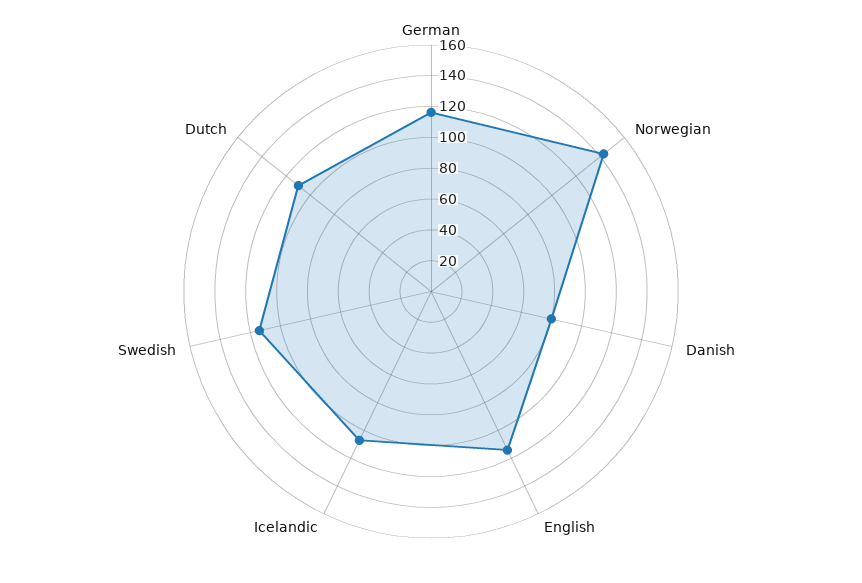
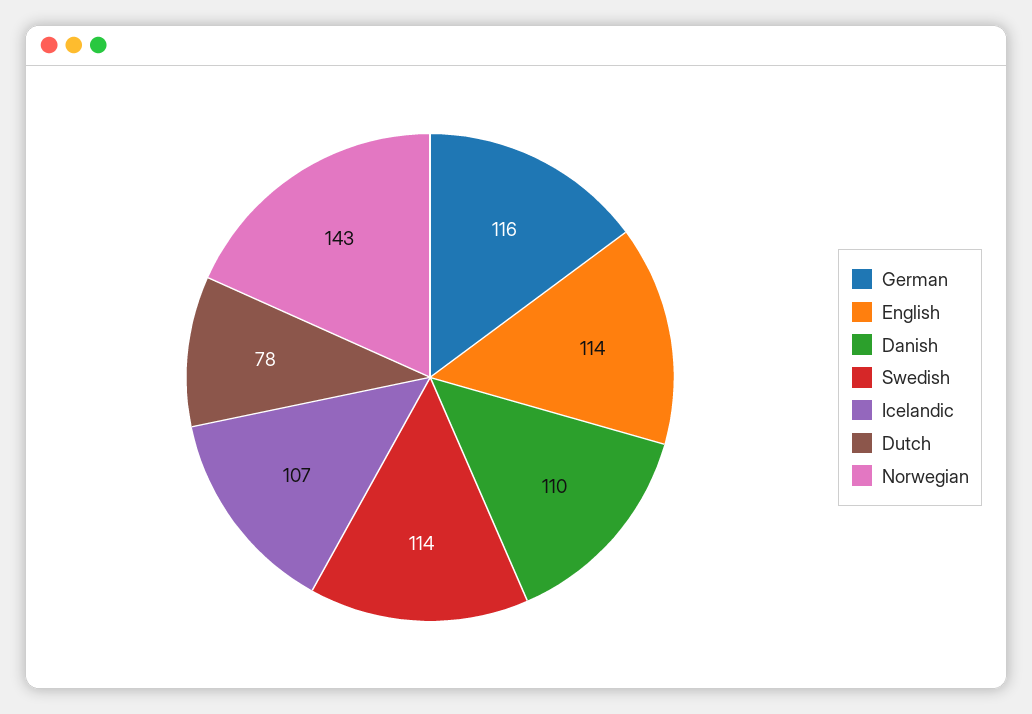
  {
    "German": 116,
    "Norwegian": 143,
-   "Danish": 80,
+   "Danish": 110,
    "English": 114,
    "Icelandic": 107,
    "Swedish": 114,
-   "Dutch": 110
+   "Dutch": 78
  }

